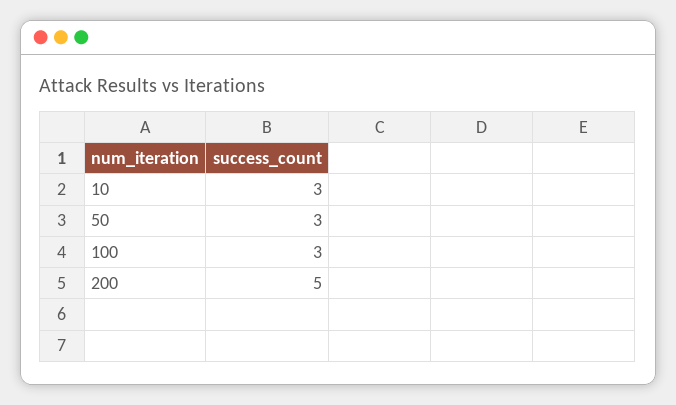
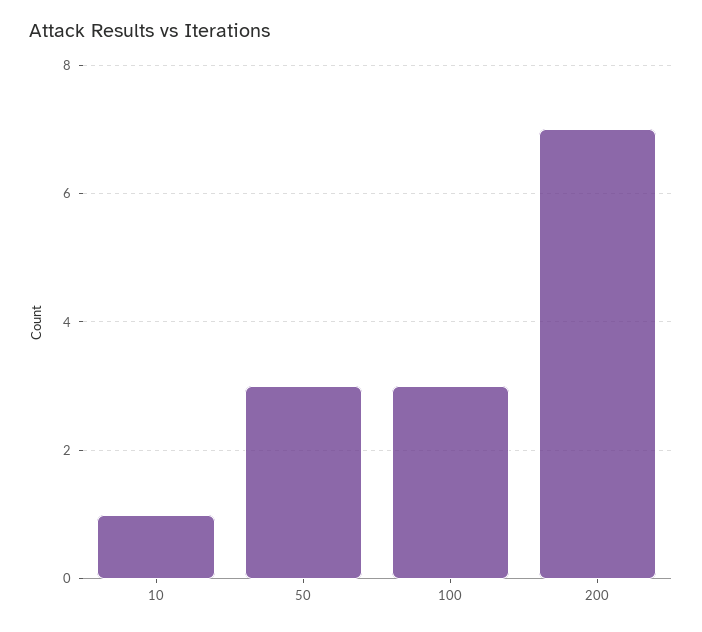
  {
-   "10": 3,
+   "10": 1,
    "50": 3,
    "100": 3,
-   "200": 5
+   "200": 7
  }

